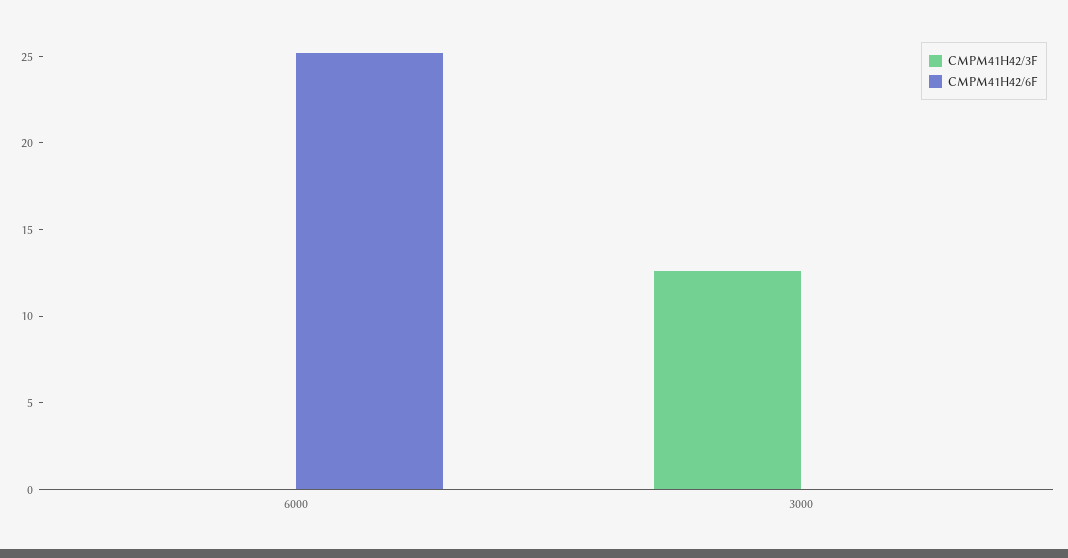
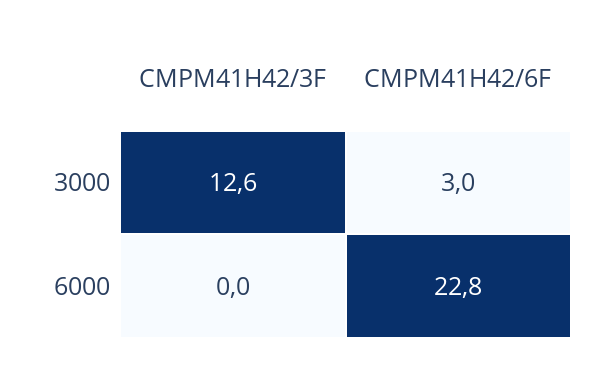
  {
    "CMPM41H42/3F": {
      "6000": 0,
      "3000": 12.6
    },
    "CMPM41H42/6F": {
-     "6000": 25,
+     "6000": 22.8,
-     "3000": 0
+     "3000": 3
    }
  }

